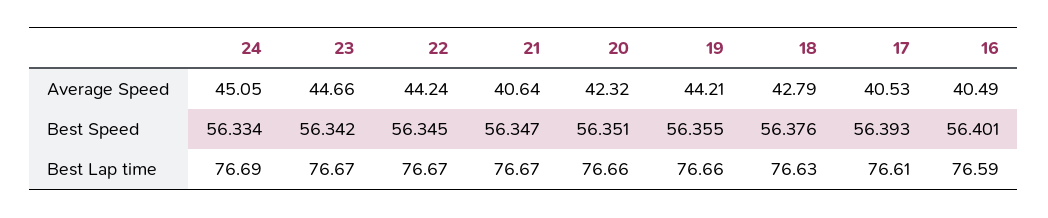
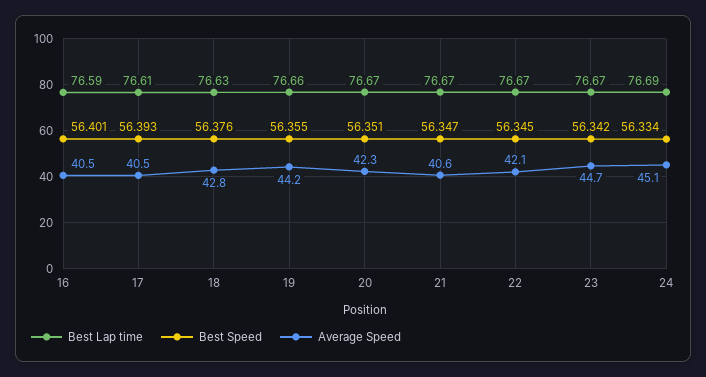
  {
    "Average Speed": {
      "24": 45.05,
      "23": 44.66,
-     "22": 44.24,
+     "22": 42.1,
      "21": 40.64,
      "20": 42.32,
      "19": 44.21,
      "18": 42.79,
      "17": 40.53,
      "16": 40.49
    },
    "Best Speed": {
      "24": 56.334,
      "23": 56.342,
      "22": 56.345,
      "21": 56.347,
      "20": 56.351,
      "19": 56.355,
      "18": 56.376,
      "17": 56.393,
      "16": 56.401
    },
    "Best Lap time": {
      "24": 76.69,
      "23": 76.67,
      "22": 76.67,
      "21": 76.67,
-     "20": 76.66,
+     "20": 76.67,
      "19": 76.66,
      "18": 76.63,
      "17": 76.61,
      "16": 76.59
    }
  }

